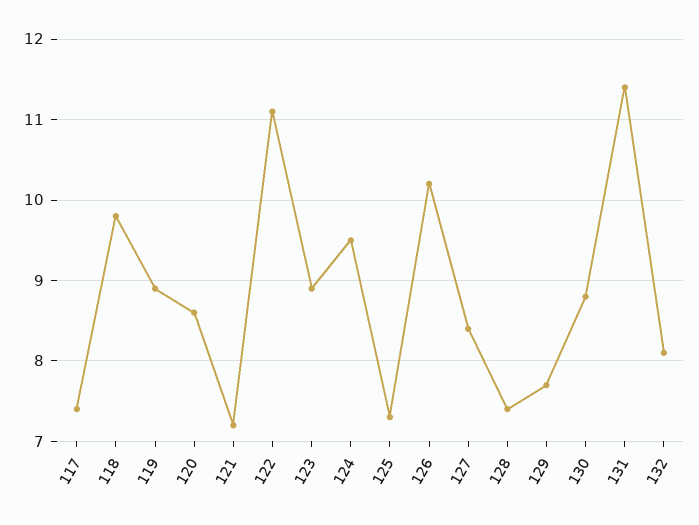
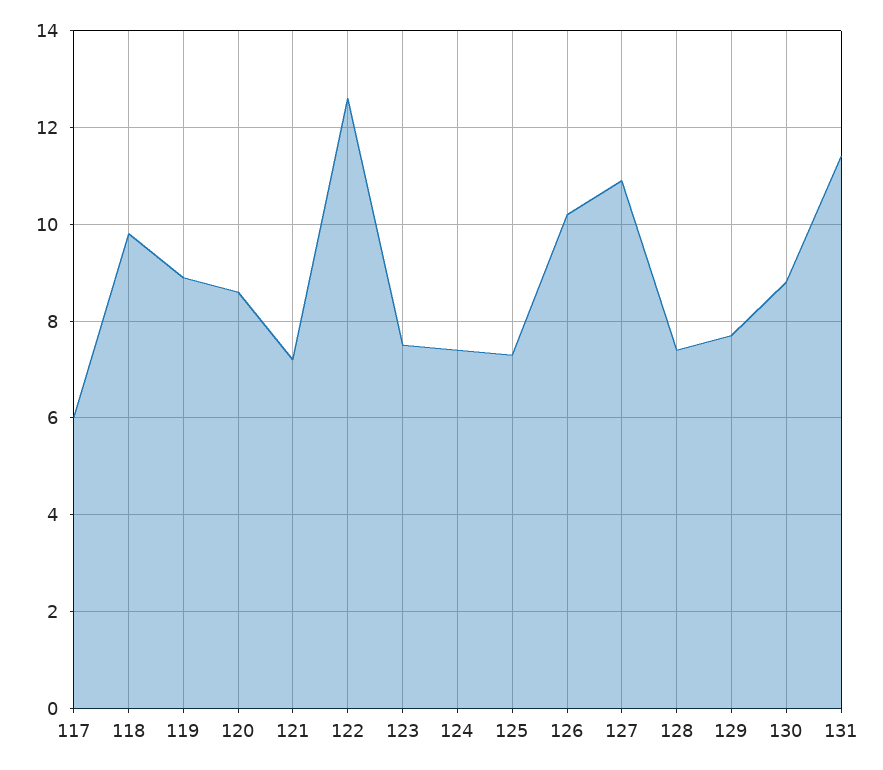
  {
-   "117": 7.4,
+   "117": 6,
    "118": 9.8,
    "119": 8.9,
    "120": 8.6,
    "121": 7.2,
-   "122": 11.1,
+   "122": 12.5,
-   "123": 8.9,
+   "123": 7.5,
-   "124": 9.5,
+   "124": 7.5,
    "125": 7.3,
    "126": 10.2,
-   "127": 8.4,
+   "127": 11,
    "128": 7.4,
    "129": 7.7,
    "130": 8.8,
-   "131": 11.4,
+   "131": 11.4
-   "132": 8.1
  }

